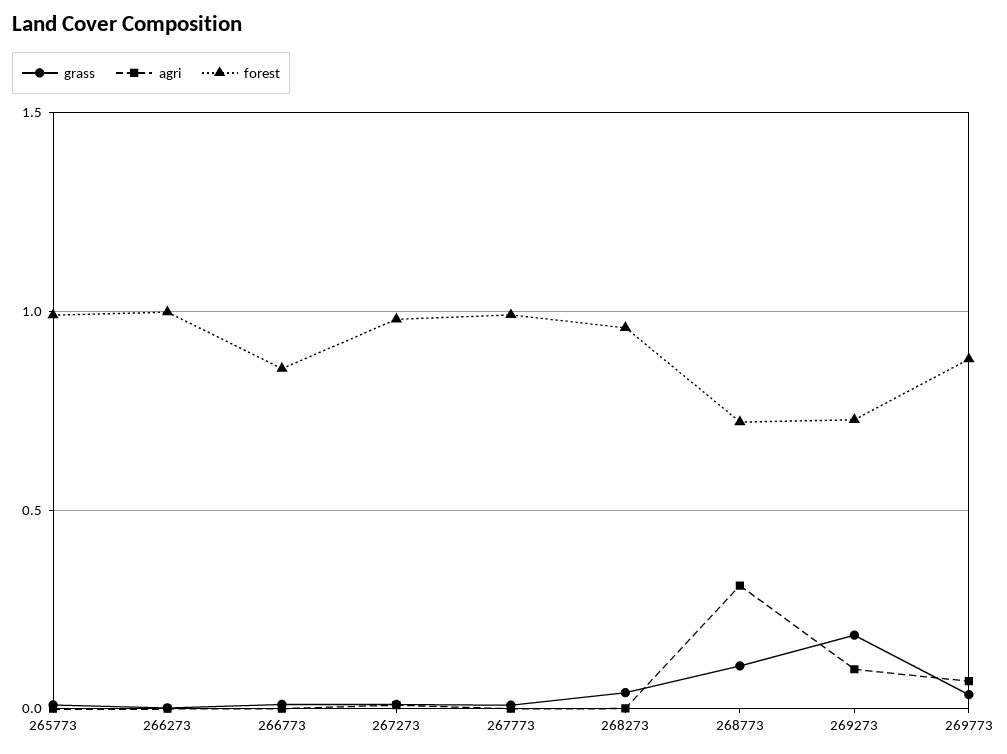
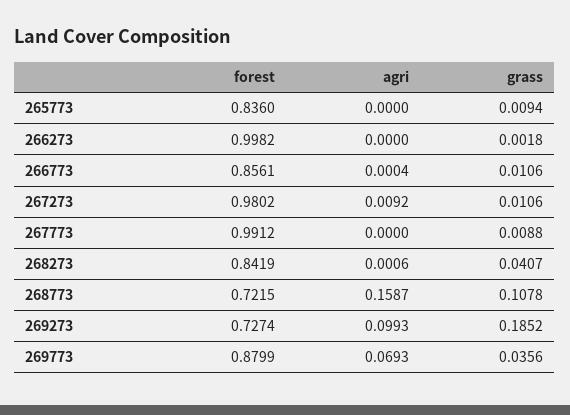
  {
    "grass": {
      "265773": 0.0094,
      "266273": 0.0018,
      "266773": 0.0106,
      "267273": 0.0106,
      "267773": 0.0088,
      "268273": 0.0407,
      "268773": 0.1078,
      "269273": 0.1852,
      "269773": 0.0356
    },
    "agri": {
      "265773": 0,
      "266273": 0,
      "266773": 0.0004,
      "267273": 0.0092,
      "267773": 0,
      "268273": 0.0006,
-     "268773": 0.3,
+     "268773": 0.1587,
      "269273": 0.0993,
      "269773": 0.0693
    },
    "forest": {
-     "265773": 1,
+     "265773": 0.836,
      "266273": 0.9982,
      "266773": 0.8561,
      "267273": 0.9802,
      "267773": 0.9912,
-     "268273": 0.95,
+     "268273": 0.8419,
      "268773": 0.7215,
      "269273": 0.7274,
      "269773": 0.8799
    }
  }

